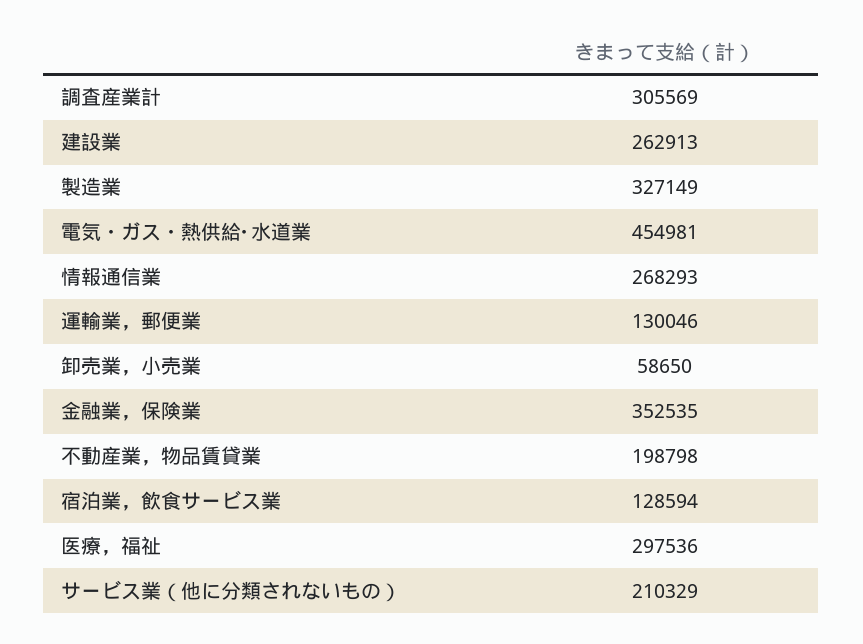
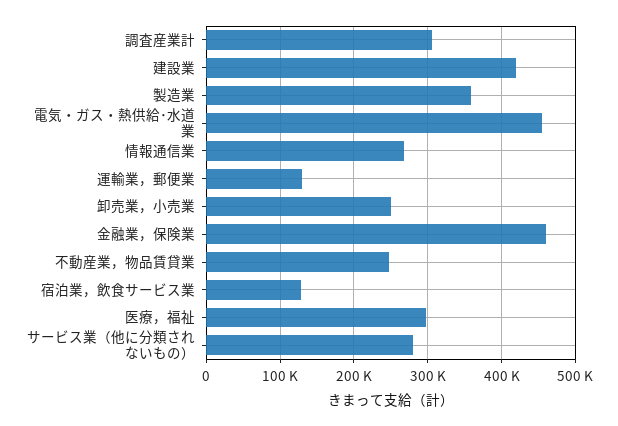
  {
    "調査産業計": 305569,
-   "建設業": 262913,
+   "建設業": 420000,
-   "製造業": 327149,
+   "製造業": 360000,
    "電気・ガス・熱供給･水道業": 454981,
    "情報通信業": 268293,
    "運輸業，郵便業": 130046,
-   "卸売業，小売業": 58650,
+   "卸売業，小売業": 250000,
-   "金融業，保険業": 352535,
+   "金融業，保険業": 460000,
-   "不動産業，物品賃貸業": 198798,
+   "不動産業，物品賃貸業": 250000,
    "宿泊業，飲食サービス業": 128594,
    "医療，福祉": 297536,
-   "サービス業（他に分類されないもの）": 210329
+   "サービス業（他に分類されないもの）": 280000
  }

